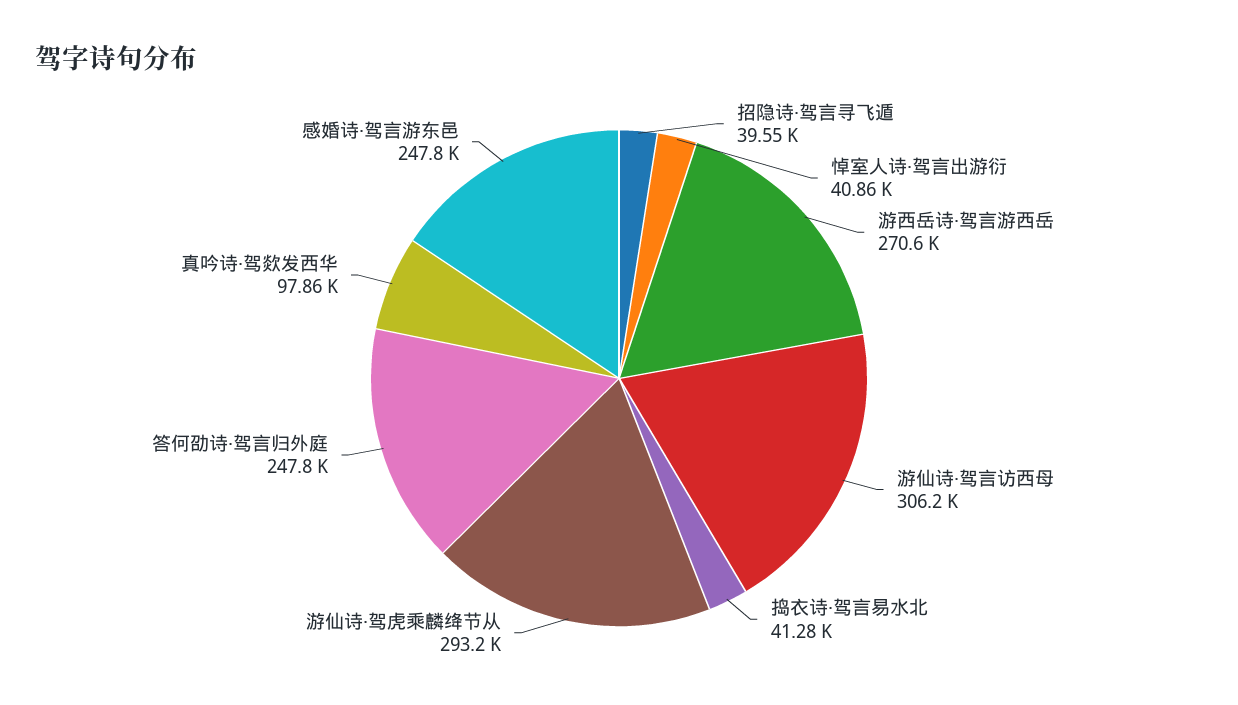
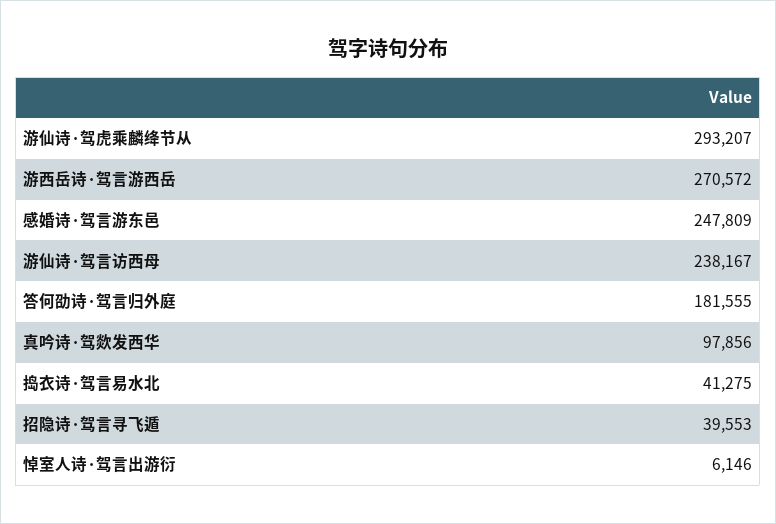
  {
    "招隐诗·驾言寻飞遁": 39553,
-   "悼室人诗·驾言出游衍": 40860,
+   "悼室人诗·驾言出游衍": 6146,
    "游西岳诗·驾言游西岳": 270572,
-   "游仙诗·驾言访西母": 306200,
+   "游仙诗·驾言访西母": 238167,
    "捣衣诗·驾言易水北": 41275,
    "游仙诗·驾虎乘麟绛节从": 293207,
-   "答何劭诗·驾言归外庭": 247800,
+   "答何劭诗·驾言归外庭": 181555,
    "真吟诗·驾欻发西华": 97856,
    "感婚诗·驾言游东邑": 247809
  }

